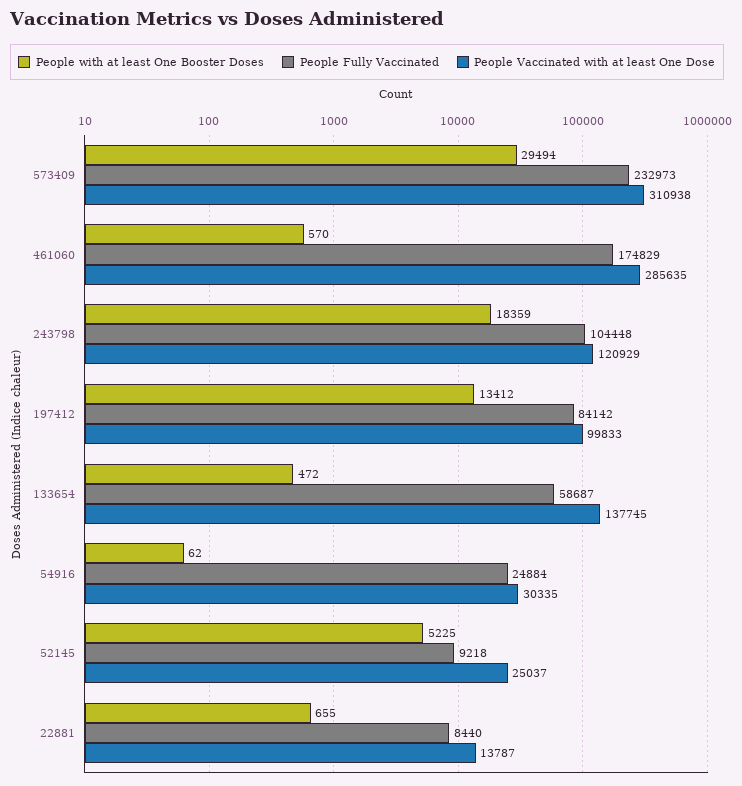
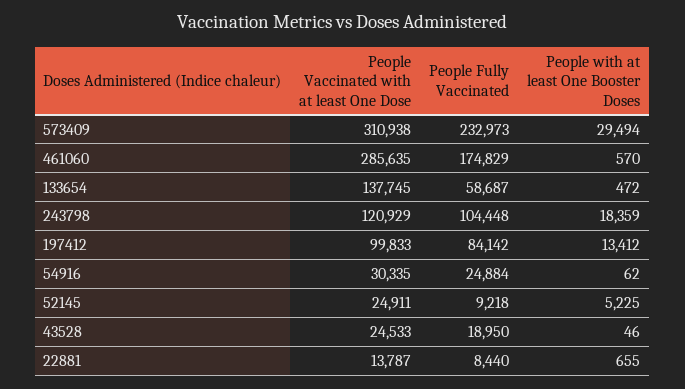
  {
    "People with at least One Booster Doses": {
      "573409": 29494,
      "461060": 570,
      "243798": 18359,
      "197412": 13412,
      "133654": 472,
      "54916": 62,
      "52145": 5225,
-     "22881": 655
+     "22881": 655,
+     "43528": 46
    },
    "People Fully Vaccinated": {
      "573409": 232973,
      "461060": 174829,
      "243798": 104448,
      "197412": 84142,
      "133654": 58687,
      "54916": 24884,
      "52145": 9218,
-     "22881": 8440
+     "22881": 8440,
+     "43528": 18950
    },
    "People Vaccinated with at least One Dose": {
      "573409": 310938,
      "461060": 285635,
      "243798": 120929,
      "197412": 99833,
      "133654": 137745,
      "54916": 30335,
-     "52145": 25037,
+     "52145": 24911,
-     "22881": 13787
+     "22881": 13787,
+     "43528": 24533
    }
  }

